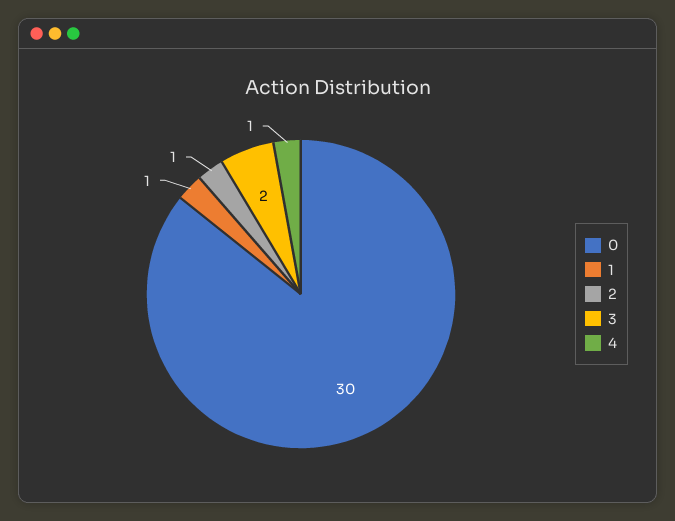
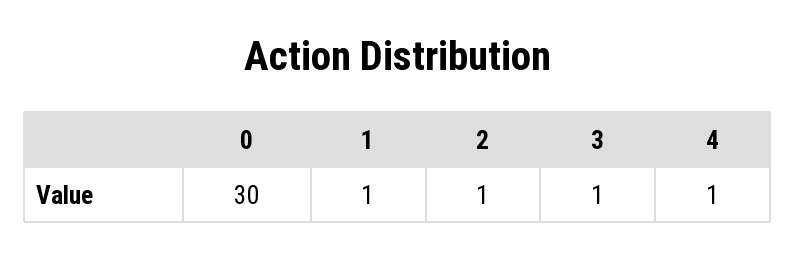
  {
    "0": 30,
    "1": 1,
    "2": 1,
-   "3": 2,
+   "3": 1,
    "4": 1
  }

